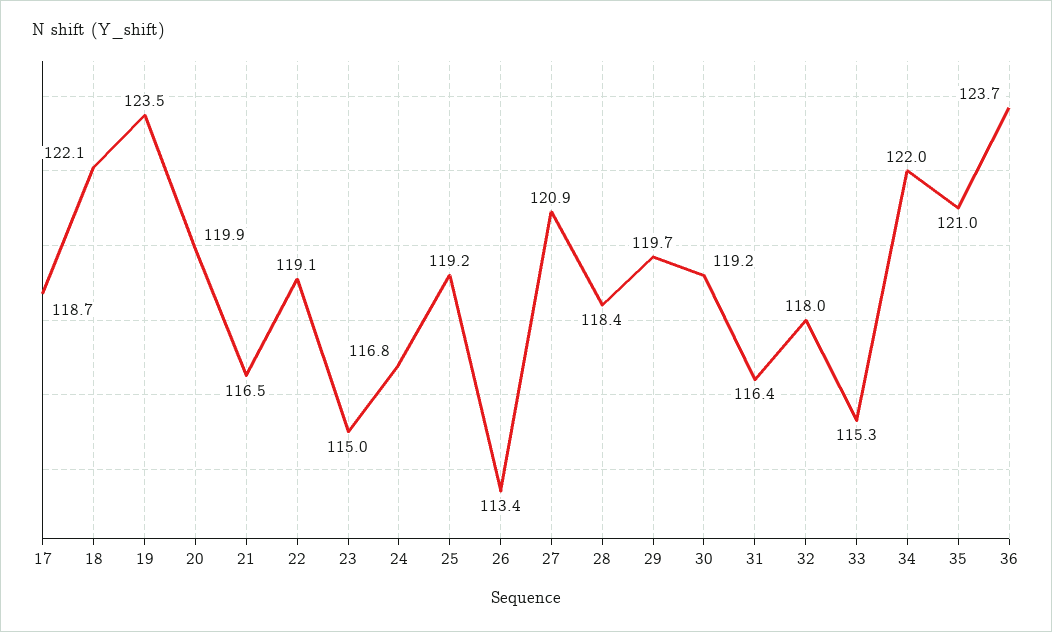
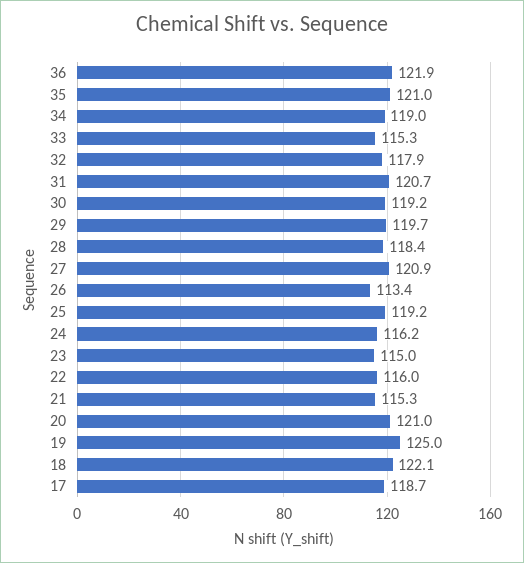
  {
    "17": 118.7,
    "18": 122.1,
-   "19": 123.5,
+   "19": 125,
-   "20": 119.9,
+   "20": 121,
-   "21": 116.5,
+   "21": 115.3,
-   "22": 119.1,
+   "22": 116,
    "23": 115,
-   "24": 116.8,
+   "24": 116.2,
    "25": 119.2,
    "26": 113.4,
    "27": 120.9,
    "28": 118.4,
    "29": 119.7,
    "30": 119.2,
-   "31": 116.4,
+   "31": 120.7,
-   "32": 118,
+   "32": 117.9,
    "33": 115.3,
-   "34": 122,
+   "34": 119,
    "35": 121,
-   "36": 123.7
+   "36": 121.9
  }

